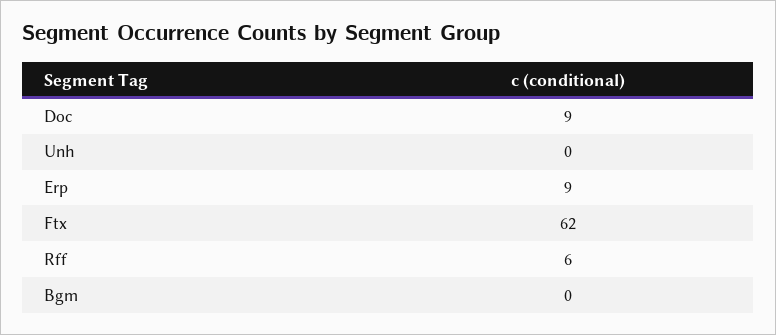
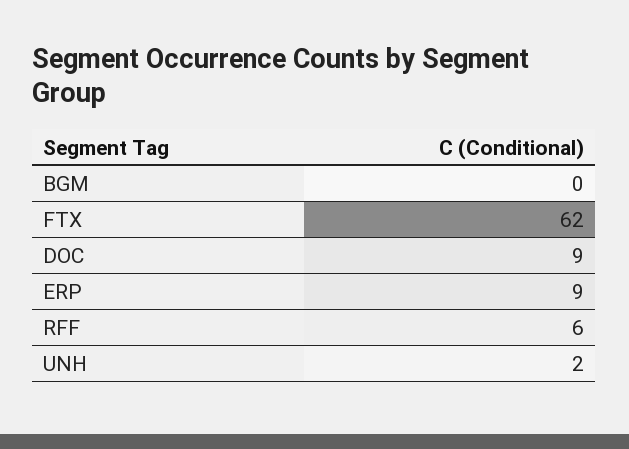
  {
    "Doc": 9,
-   "Unh": 0,
+   "Unh": 2,
    "Erp": 9,
    "Ftx": 62,
    "Rff": 6,
    "Bgm": 0
  }

